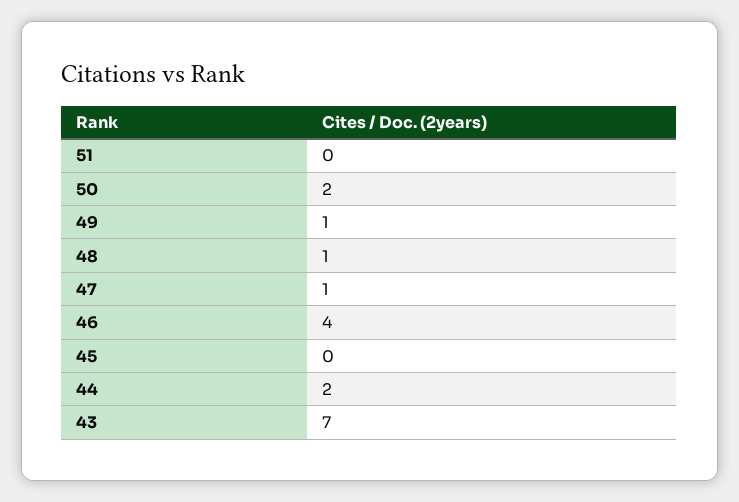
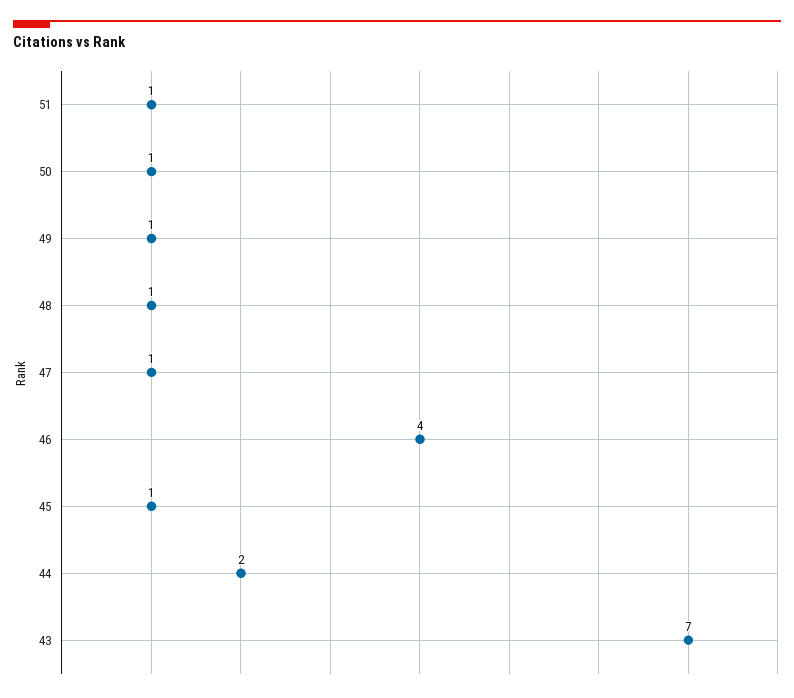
  {
-   "51": 0,
+   "51": 1,
-   "50": 2,
+   "50": 1,
    "49": 1,
    "48": 1,
    "47": 1,
    "46": 4,
-   "45": 0,
+   "45": 1,
    "44": 2,
    "43": 7
  }

